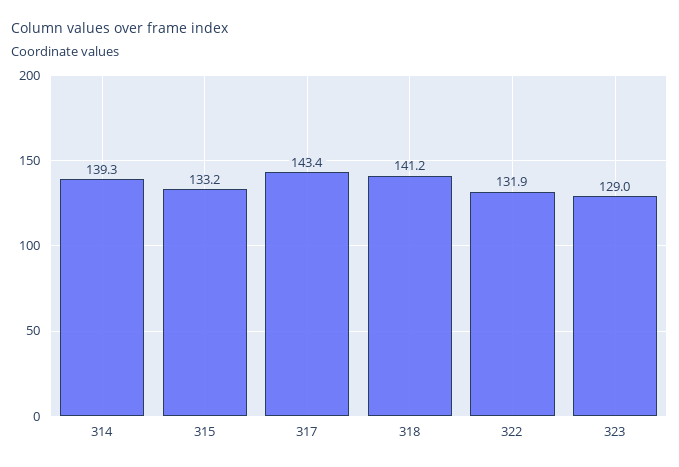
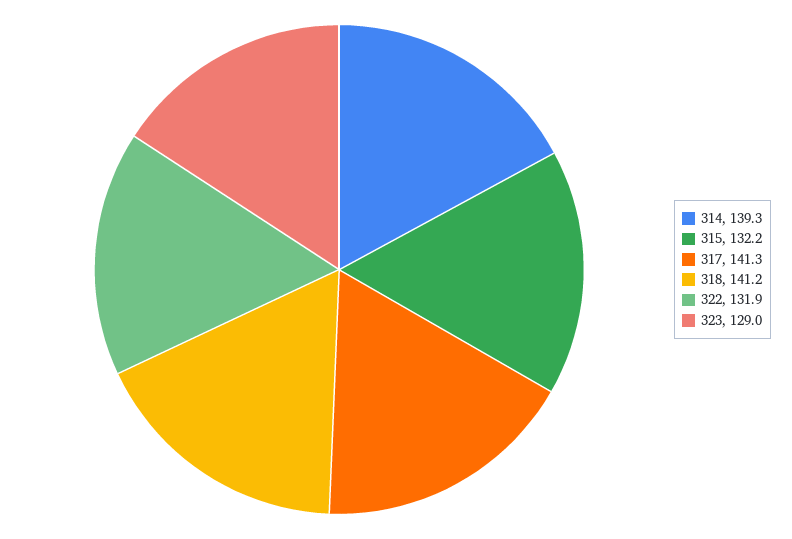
  {
    "314": 139.3,
-   "315": 133.2,
+   "315": 132.2,
-   "317": 143.4,
+   "317": 141.3,
    "318": 141.2,
    "322": 131.9,
    "323": 129
  }

